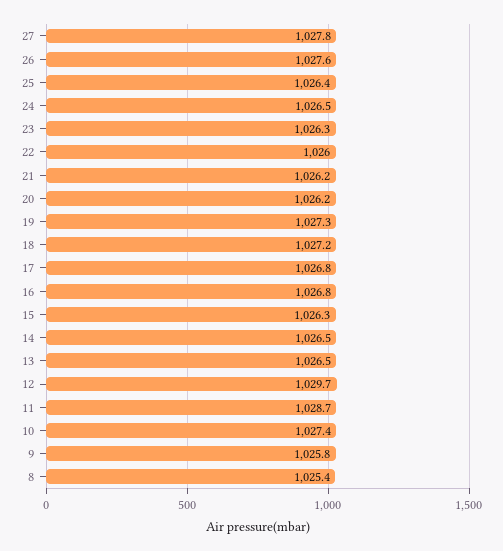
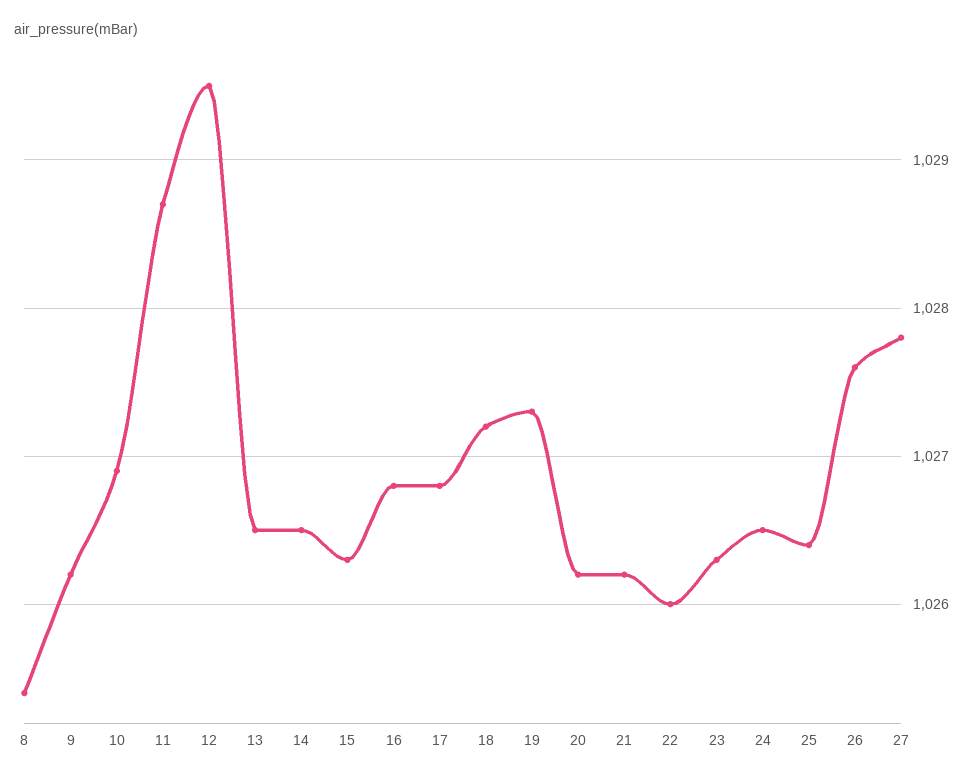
  {
    "27": 1027.8,
    "26": 1027.6,
    "25": 1026.4,
    "24": 1026.5,
    "23": 1026.3,
    "22": 1026,
    "21": 1026.2,
    "20": 1026.2,
    "19": 1027.3,
    "18": 1027.2,
    "17": 1026.8,
    "16": 1026.8,
    "15": 1026.3,
    "14": 1026.5,
    "13": 1026.5,
-   "12": 1029.7,
+   "12": 1029.5,
    "11": 1028.7,
-   "10": 1027.4,
+   "10": 1026.9,
-   "9": 1025.8,
+   "9": 1026.2,
    "8": 1025.4
  }

